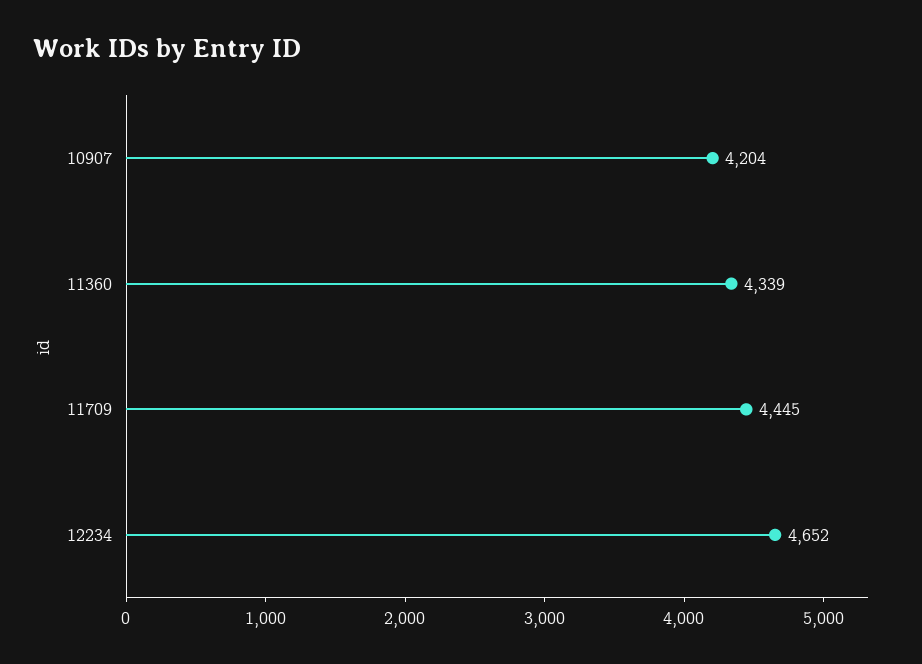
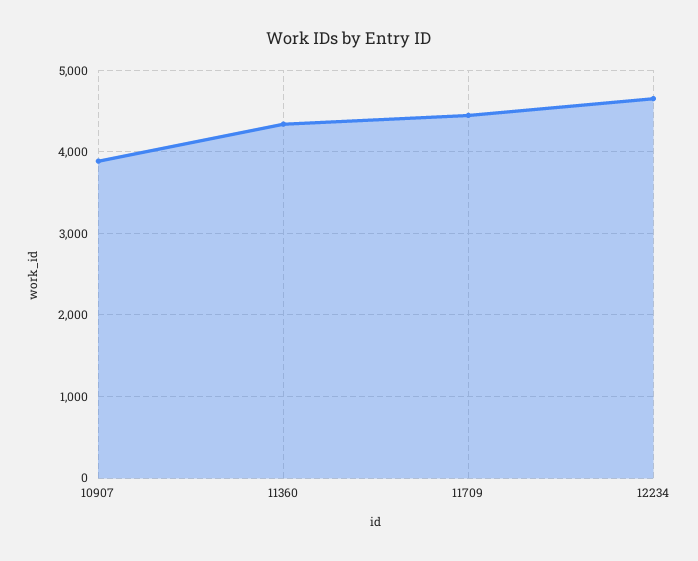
  {
-   "10907": 4204,
+   "10907": 3900,
    "11360": 4339,
    "11709": 4445,
    "12234": 4652
  }

